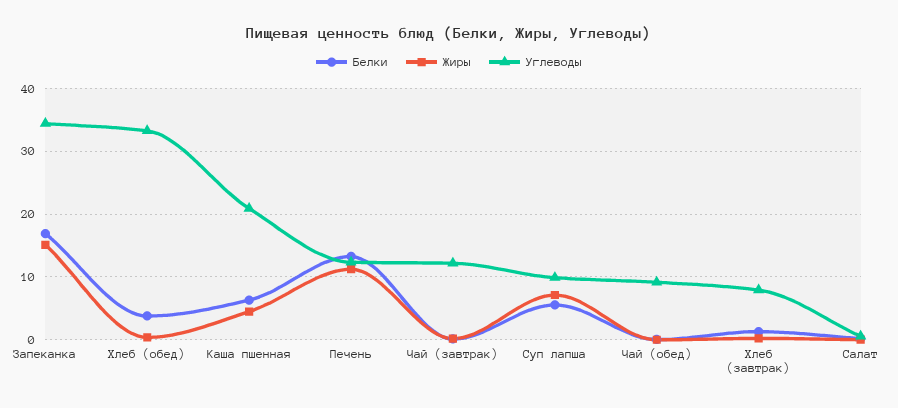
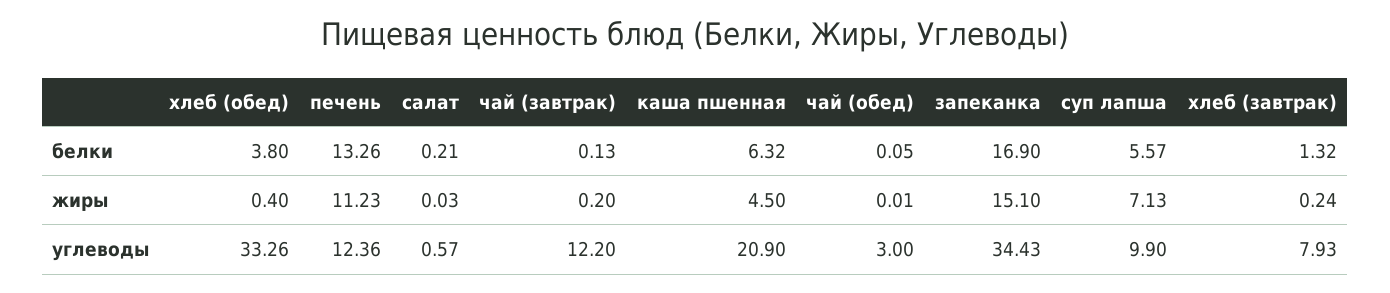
  {
    "Белки": {
      "Запеканка": 16.9,
      "Хлеб (обед)": 3.8,
      "Каша пшенная": 6.32,
      "Печень": 13.26,
      "Чай (завтрак)": 0.13,
      "Суп лапша": 5.57,
      "Чай (обед)": 0.05,
      "Хлеб (завтрак)": 1.32,
      "Салат": 0.21
    },
    "Жиры": {
      "Запеканка": 15.1,
      "Хлеб (обед)": 0.4,
      "Каша пшенная": 4.5,
      "Печень": 11.23,
      "Чай (завтрак)": 0.2,
      "Суп лапша": 7.13,
      "Чай (обед)": 0.01,
      "Хлеб (завтрак)": 0.24,
      "Салат": 0.03
    },
    "Углеводы": {
      "Запеканка": 34.43,
      "Хлеб (обед)": 33.26,
      "Каша пшенная": 20.9,
      "Печень": 12.36,
      "Чай (завтрак)": 12.2,
      "Суп лапша": 9.9,
-     "Чай (обед)": 9,
+     "Чай (обед)": 3,
      "Хлеб (завтрак)": 7.93,
      "Салат": 0.57
    }
  }

